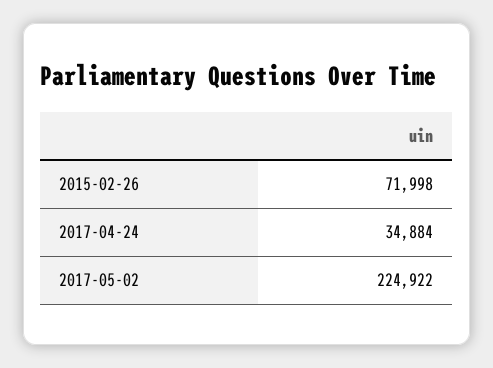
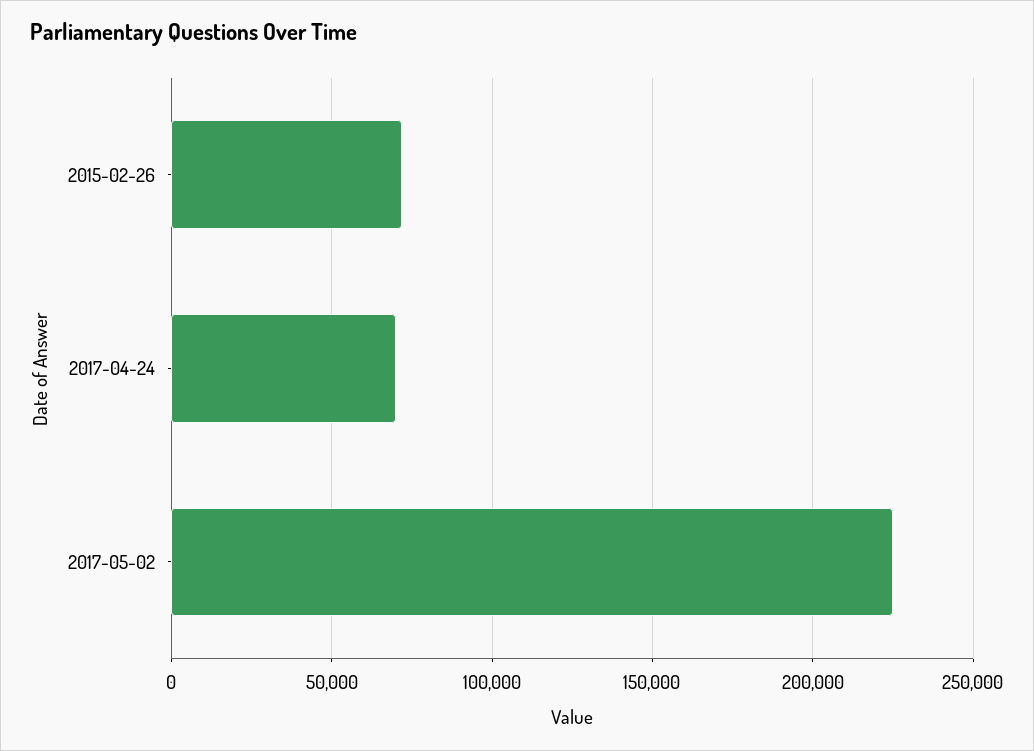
  {
    "2015-02-26": 71998,
-   "2017-04-24": 34884,
+   "2017-04-24": 70000,
    "2017-05-02": 224922
  }

